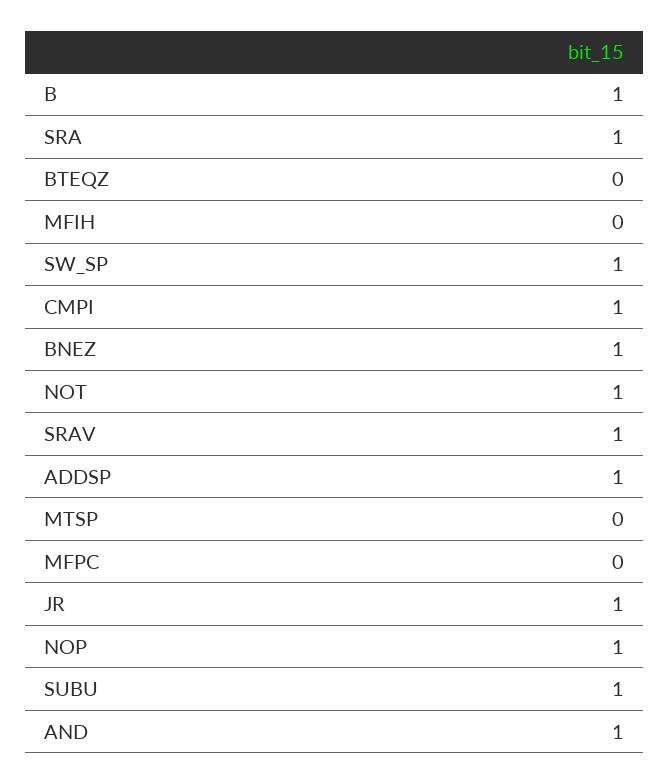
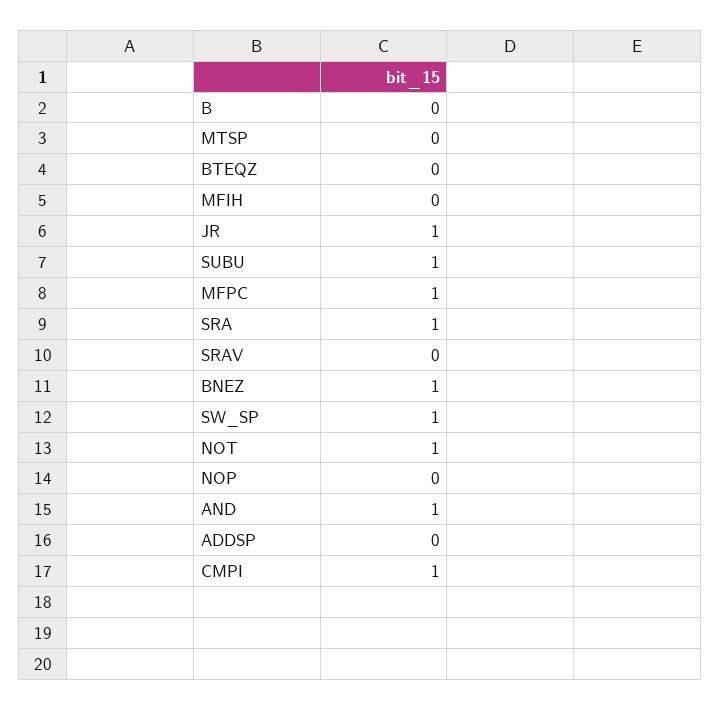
  {
-   "B": 1,
+   "B": 0,
    "SRA": 1,
    "BTEQZ": 0,
    "MFIH": 0,
    "SW_SP": 1,
    "CMPI": 1,
    "BNEZ": 1,
    "NOT": 1,
-   "SRAV": 1,
+   "SRAV": 0,
-   "ADDSP": 1,
+   "ADDSP": 0,
    "MTSP": 0,
-   "MFPC": 0,
+   "MFPC": 1,
    "JR": 1,
-   "NOP": 1,
+   "NOP": 0,
    "SUBU": 1,
    "AND": 1
  }

